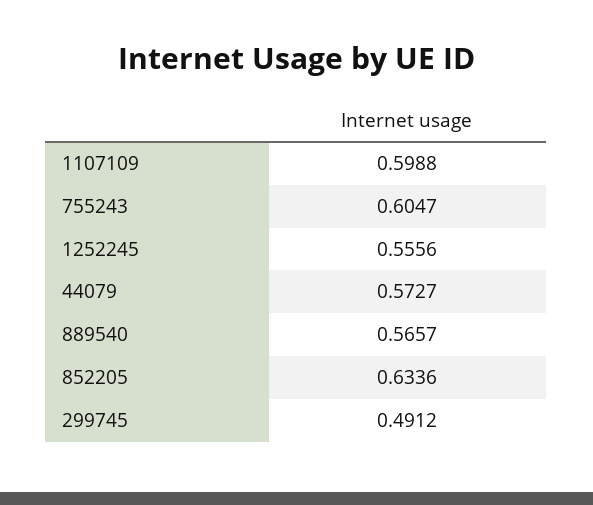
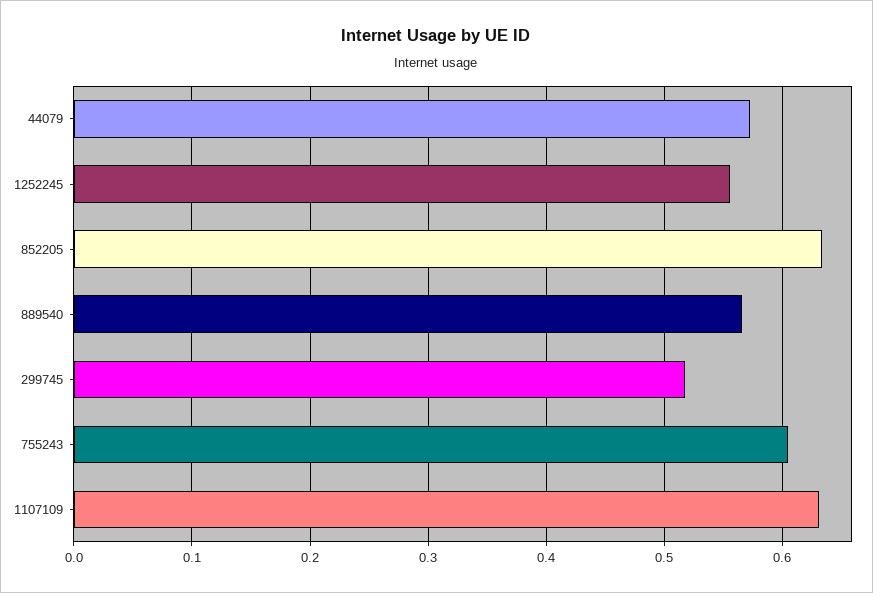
  {
-   "1107109": 0.5988,
+   "1107109": 0.63,
    "755243": 0.6047,
    "1252245": 0.5556,
    "44079": 0.5727,
    "889540": 0.5657,
    "852205": 0.6336,
-   "299745": 0.4912
+   "299745": 0.52
  }

